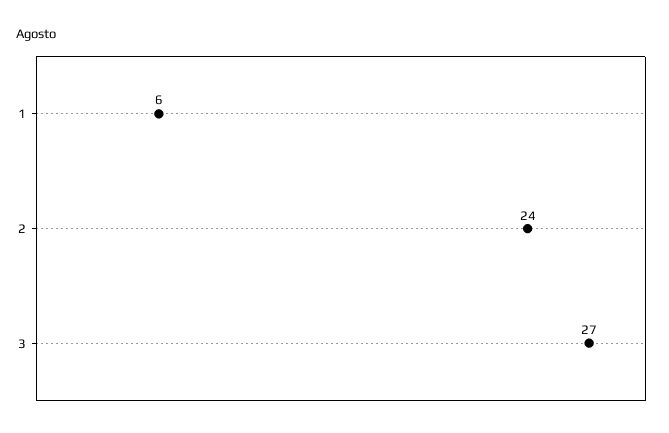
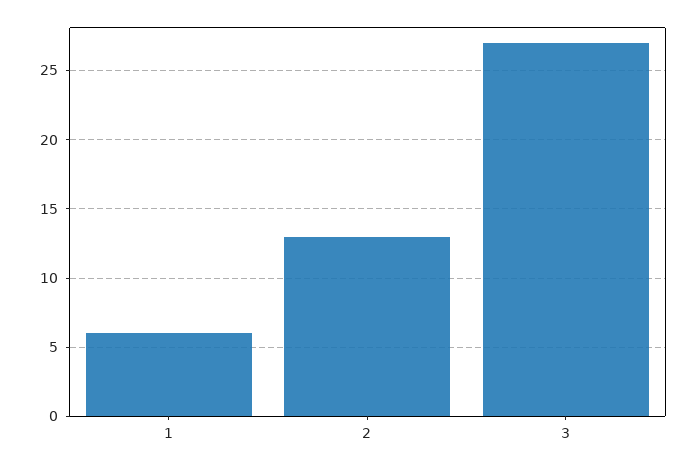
  {
    "1": 6,
-   "2": 24,
+   "2": 13,
    "3": 27
  }

